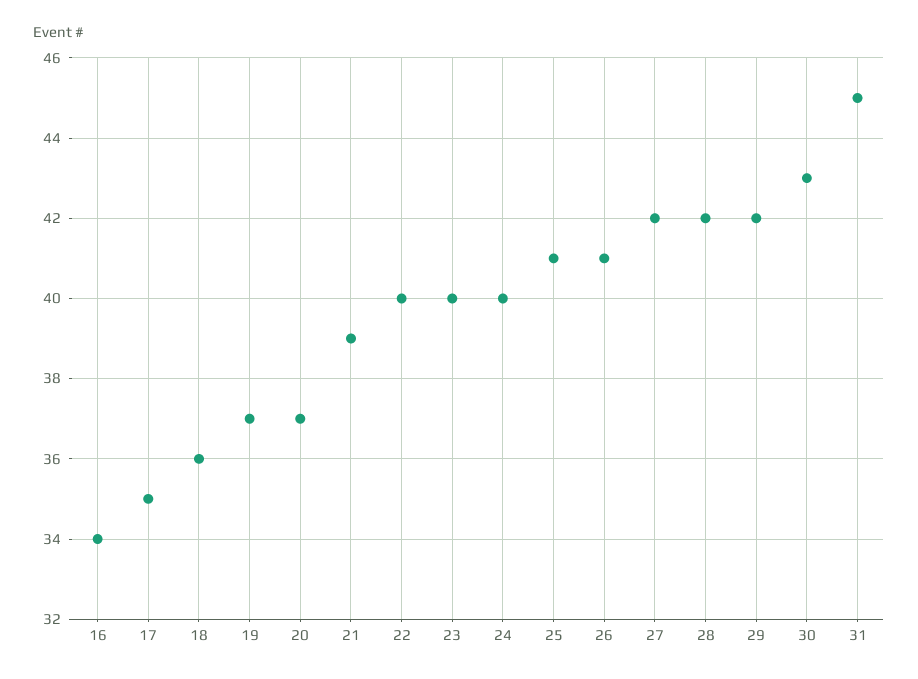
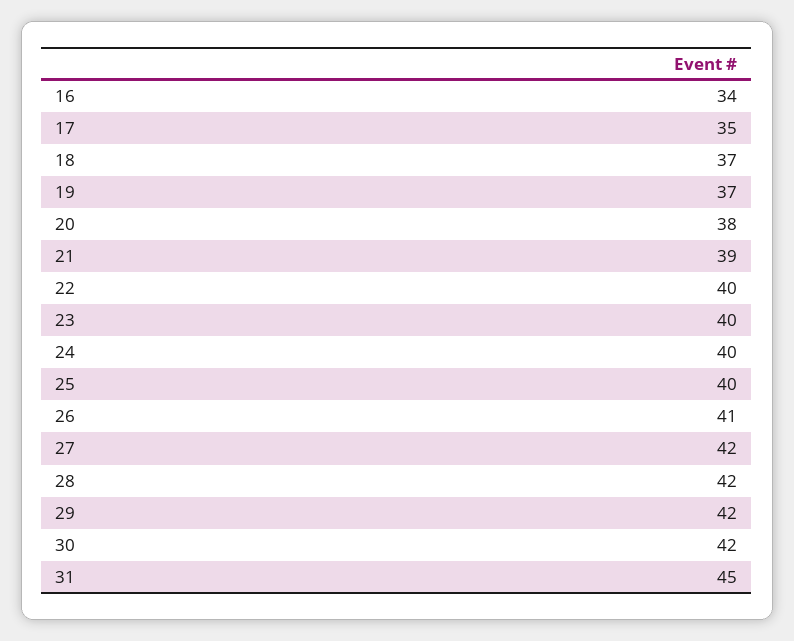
  {
    "16": 34,
    "17": 35,
-   "18": 36,
+   "18": 37,
    "19": 37,
-   "20": 37,
+   "20": 38,
    "21": 39,
    "22": 40,
    "23": 40,
    "24": 40,
-   "25": 41,
+   "25": 40,
    "26": 41,
    "27": 42,
    "28": 42,
    "29": 42,
-   "30": 43,
+   "30": 42,
    "31": 45
  }

